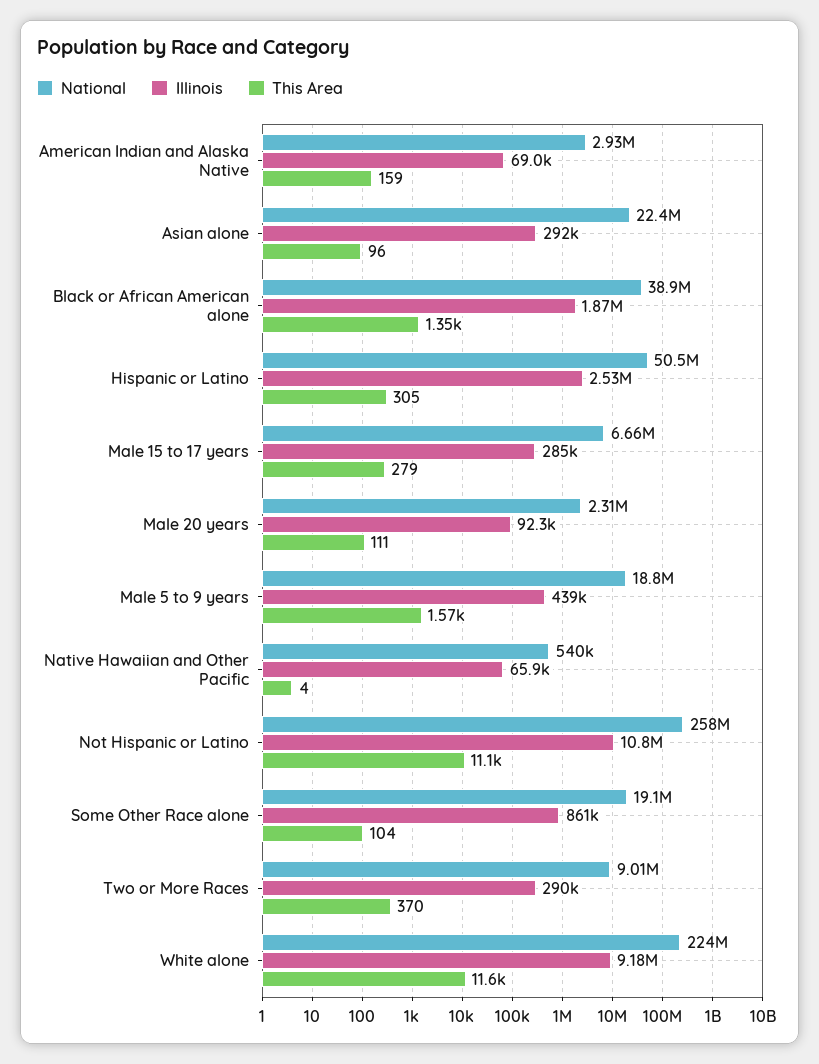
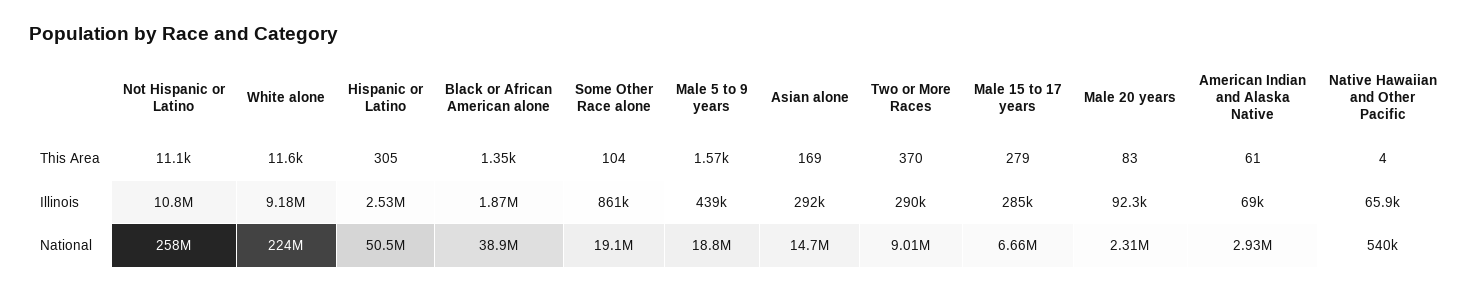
  {
    "National": {
      "American Indian and Alaska Native": 2930000,
-     "Asian alone": 22400000,
+     "Asian alone": 14700000,
      "Black or African American alone": 38900000,
      "Hispanic or Latino": 50500000,
      "Male 15 to 17 years": 6660000,
      "Male 20 years": 2310000,
      "Male 5 to 9 years": 18800000,
      "Native Hawaiian and Other Pacific": 540000,
      "Not Hispanic or Latino": 258000000,
      "Some Other Race alone": 19100000,
      "Two or More Races": 9010000,
      "White alone": 224000000
    },
    "Illinois": {
      "American Indian and Alaska Native": 69000,
      "Asian alone": 292000,
      "Black or African American alone": 1870000,
      "Hispanic or Latino": 2530000,
      "Male 15 to 17 years": 285000,
      "Male 20 years": 92300,
      "Male 5 to 9 years": 439000,
      "Native Hawaiian and Other Pacific": 65900,
      "Not Hispanic or Latino": 10800000,
      "Some Other Race alone": 861000,
      "Two or More Races": 290000,
      "White alone": 9180000
    },
    "This Area": {
-     "American Indian and Alaska Native": 159,
+     "American Indian and Alaska Native": 61,
-     "Asian alone": 96,
+     "Asian alone": 169,
      "Black or African American alone": 1350,
      "Hispanic or Latino": 305,
      "Male 15 to 17 years": 279,
-     "Male 20 years": 111,
+     "Male 20 years": 83,
      "Male 5 to 9 years": 1570,
      "Native Hawaiian and Other Pacific": 4,
      "Not Hispanic or Latino": 11100,
      "Some Other Race alone": 104,
      "Two or More Races": 370,
      "White alone": 11600
    }
  }

